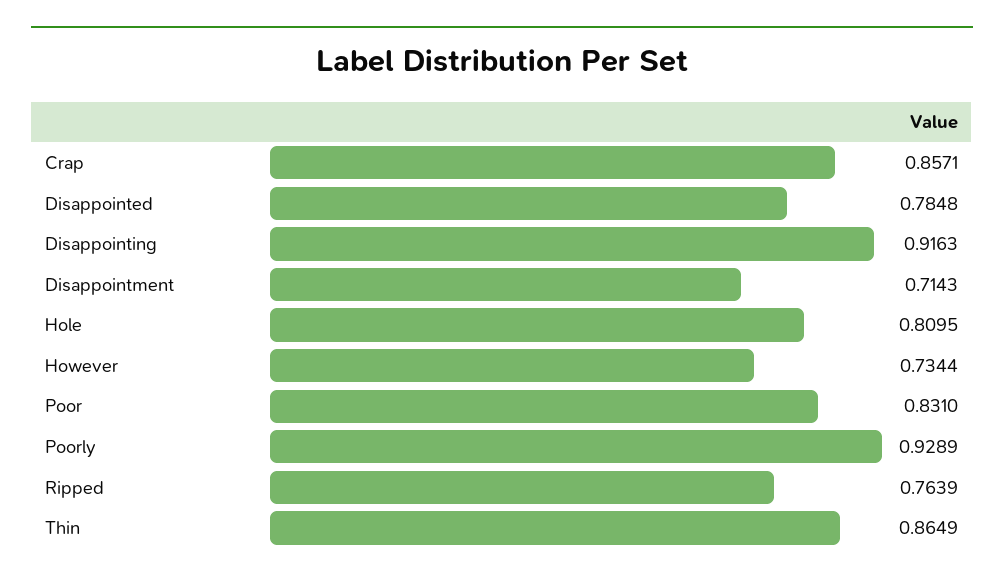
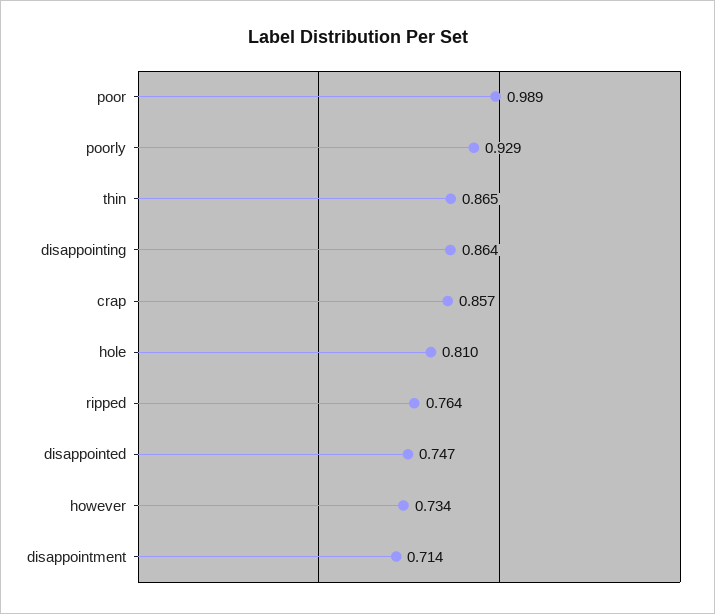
  {
    "Crap": 0.8571,
-   "Disappointed": 0.7848,
+   "Disappointed": 0.747,
-   "Disappointing": 0.9163,
+   "Disappointing": 0.864,
    "Disappointment": 0.7143,
    "Hole": 0.8095,
    "However": 0.7344,
-   "Poor": 0.831,
+   "Poor": 0.989,
    "Poorly": 0.9289,
    "Ripped": 0.7639,
    "Thin": 0.8649
  }

